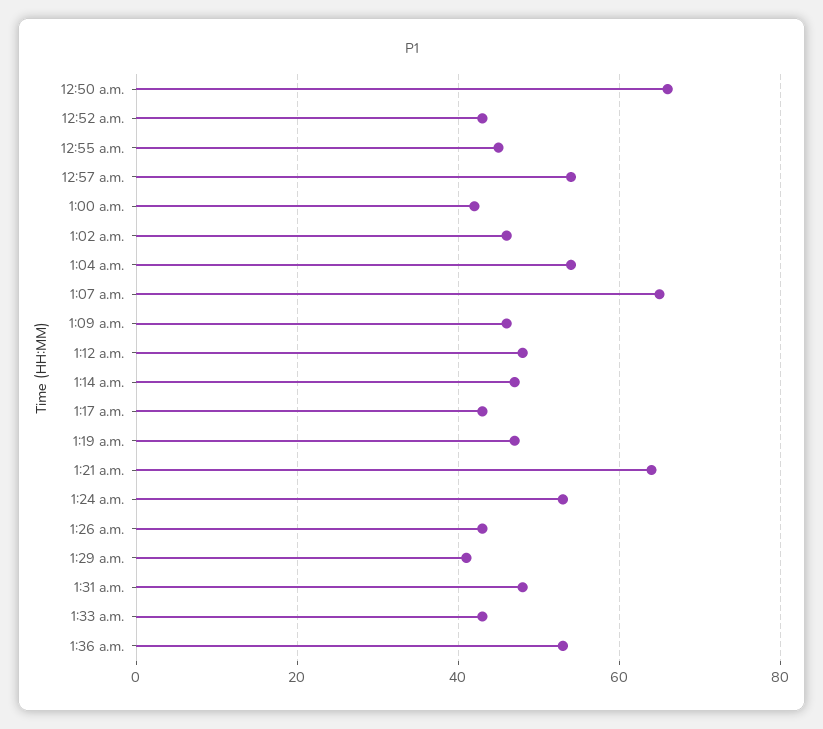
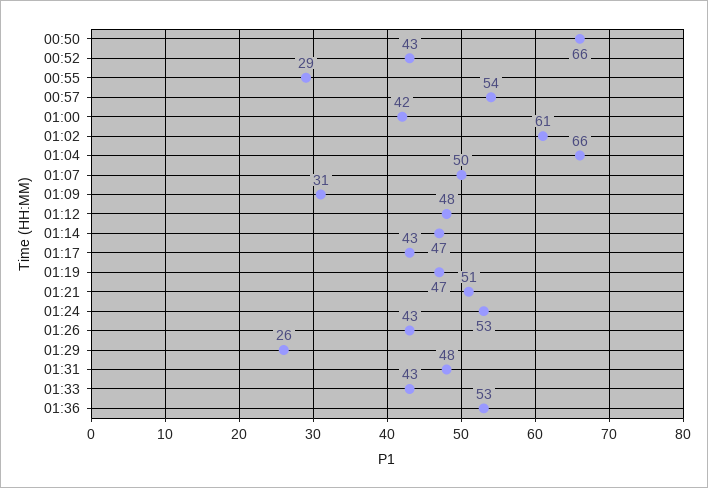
  {
    "12:50 a.m.": 66,
    "12:52 a.m.": 43,
-   "12:55 a.m.": 45,
+   "12:55 a.m.": 29,
    "12:57 a.m.": 54,
    "1:00 a.m.": 42,
-   "1:02 a.m.": 45,
+   "1:02 a.m.": 61,
-   "1:04 a.m.": 55,
+   "1:04 a.m.": 66,
-   "1:07 a.m.": 65,
+   "1:07 a.m.": 50,
-   "1:09 a.m.": 45,
+   "1:09 a.m.": 31,
    "1:12 a.m.": 48,
    "1:14 a.m.": 47,
    "1:17 a.m.": 43,
    "1:19 a.m.": 47,
-   "1:21 a.m.": 65,
+   "1:21 a.m.": 51,
    "1:24 a.m.": 53,
    "1:26 a.m.": 43,
-   "1:29 a.m.": 40,
+   "1:29 a.m.": 26,
    "1:31 a.m.": 48,
    "1:33 a.m.": 43,
    "1:36 a.m.": 53
  }

